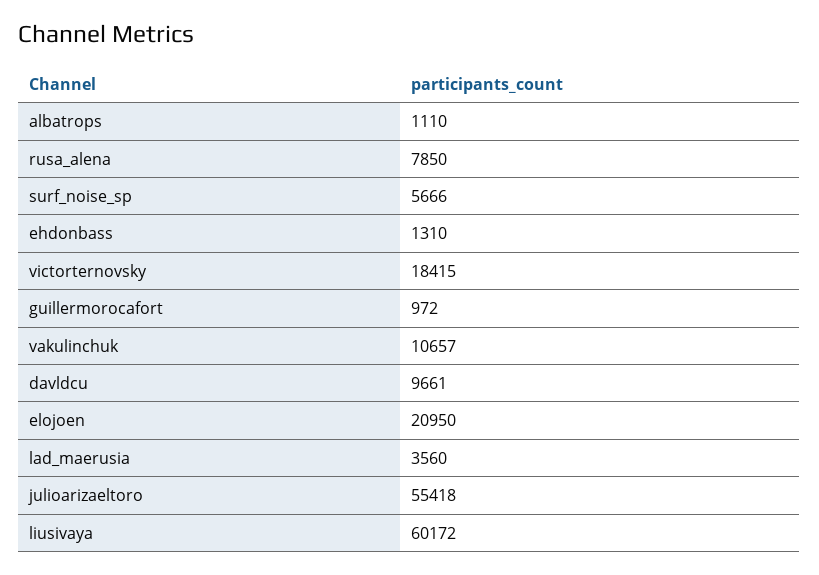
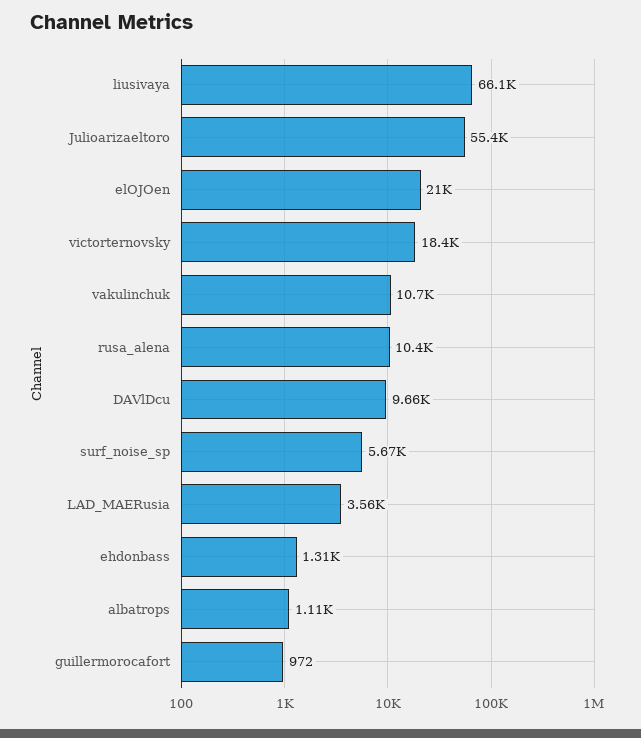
  {
    "albatrops": 1110,
-   "rusa_alena": 7850,
+   "rusa_alena": 10400,
    "surf_noise_sp": 5666,
    "ehdonbass": 1310,
    "victorternovsky": 18415,
    "guillermorocafort": 972,
    "vakulinchuk": 10657,
    "davldcu": 9661,
    "elojoen": 20950,
    "lad_maerusia": 3560,
    "julioarizaeltoro": 55418,
-   "liusivaya": 60172
+   "liusivaya": 66100
  }

